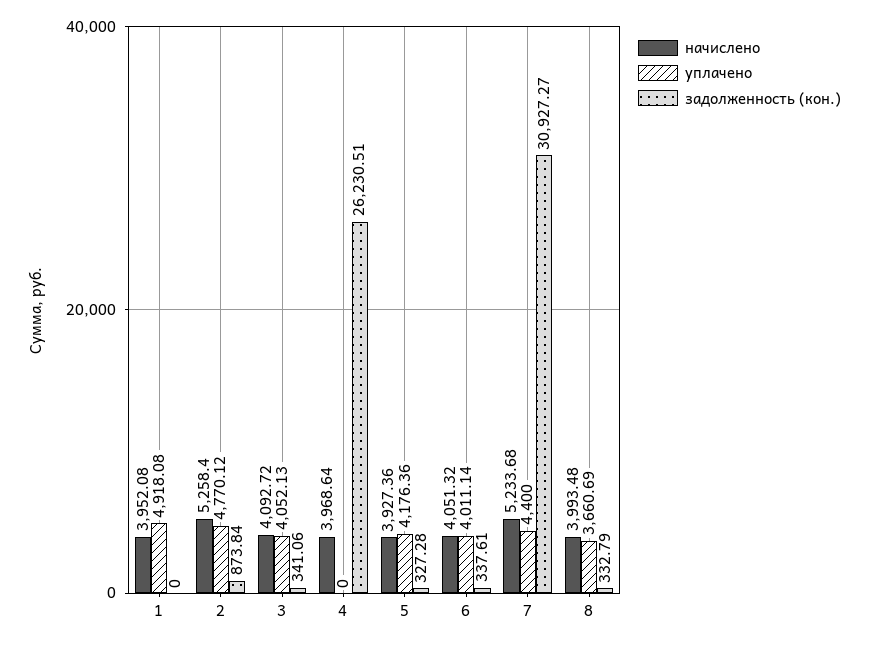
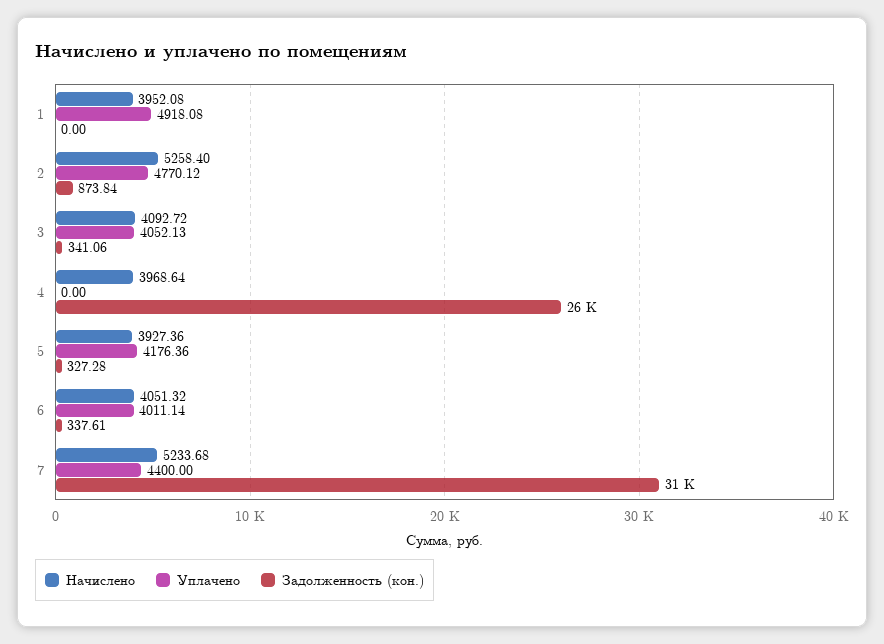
  {
    "начислено": {
      "1": 3952.08,
      "2": 5258.4,
      "3": 4092.72,
      "4": 3968.64,
      "5": 3927.36,
      "6": 4051.32,
-     "7": 5233.68,
+     "7": 5233.68
-     "8": 3993.48
    },
    "уплачено": {
      "1": 4918.08,
      "2": 4770.12,
      "3": 4052.13,
      "4": 0,
      "5": 4176.36,
      "6": 4011.14,
-     "7": 4400,
+     "7": 4400
-     "8": 3660.69
    },
    "задолженность (кон.)": {
      "1": 0,
      "2": 873.84,
      "3": 341.06,
      "4": 26230.51,
      "5": 327.28,
      "6": 337.61,
-     "7": 30927.27,
+     "7": 30927.27
-     "8": 332.79
    }
  }

